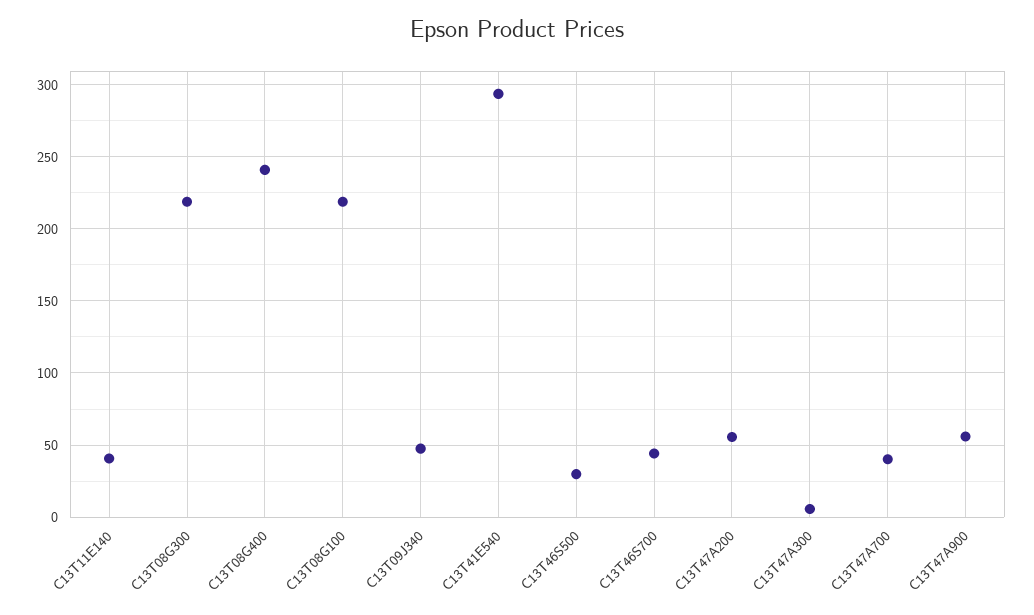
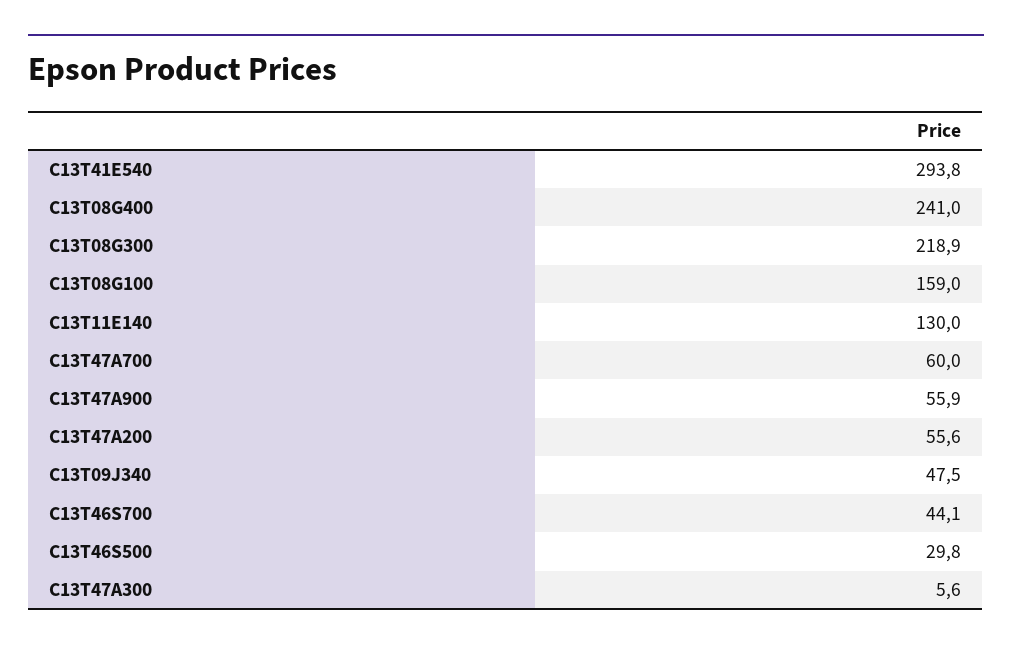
  {
-   "C13T11E140": 40,
+   "C13T11E140": 130,
    "C13T08G300": 218.9,
    "C13T08G400": 241,
-   "C13T08G100": 220,
+   "C13T08G100": 159,
    "C13T09J340": 47.5,
    "C13T41E540": 293.8,
    "C13T46S500": 29.8,
    "C13T46S700": 44.1,
    "C13T47A200": 55.6,
    "C13T47A300": 5.6,
-   "C13T47A700": 40,
+   "C13T47A700": 60,
    "C13T47A900": 55.9
  }

